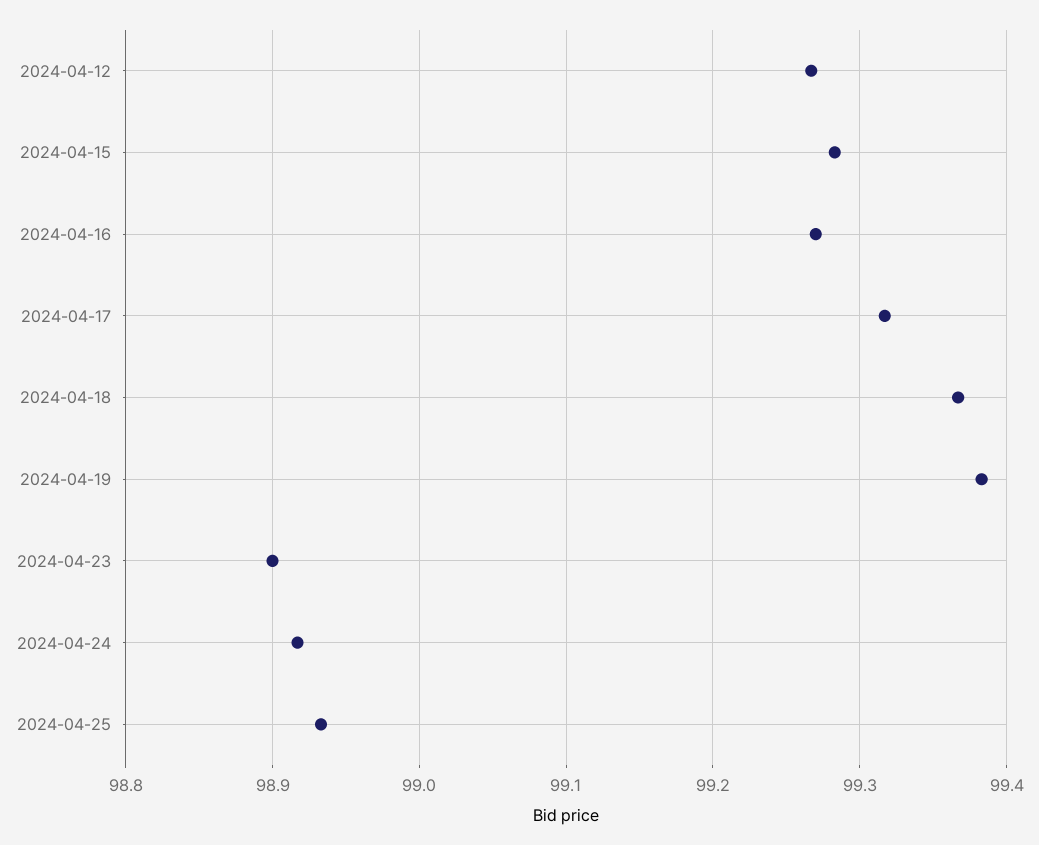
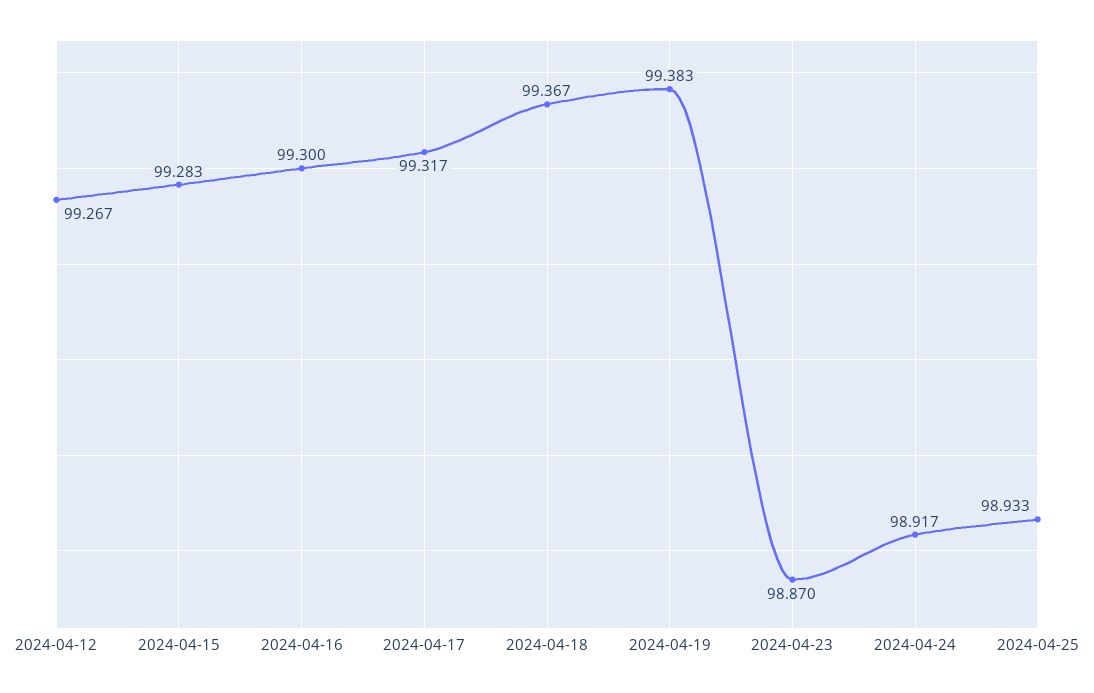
  {
    "2024-04-12": 99.267,
    "2024-04-15": 99.283,
-   "2024-04-16": 99.27,
+   "2024-04-16": 99.3,
    "2024-04-17": 99.317,
    "2024-04-18": 99.367,
    "2024-04-19": 99.383,
-   "2024-04-23": 98.9,
+   "2024-04-23": 98.87,
    "2024-04-24": 98.917,
    "2024-04-25": 98.933
  }

